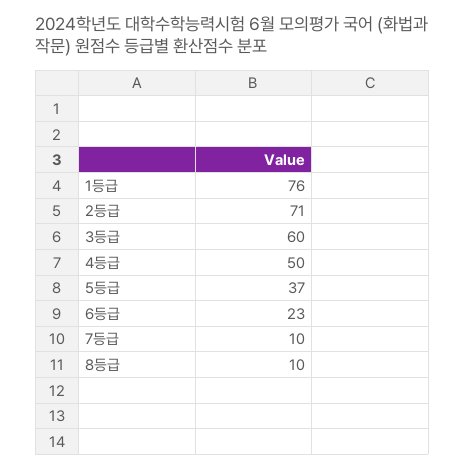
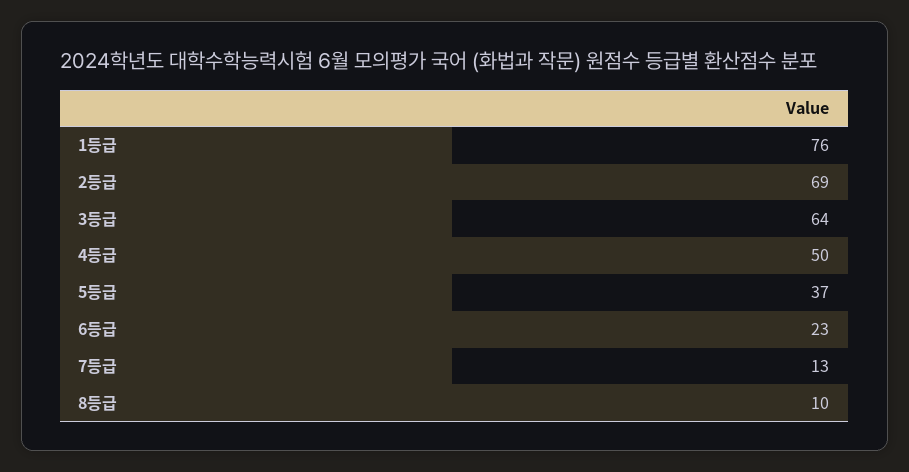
  {
    "1등급": 76,
-   "2등급": 71,
+   "2등급": 69,
-   "3등급": 60,
+   "3등급": 64,
    "4등급": 50,
    "5등급": 37,
    "6등급": 23,
-   "7등급": 10,
+   "7등급": 13,
    "8등급": 10
  }

